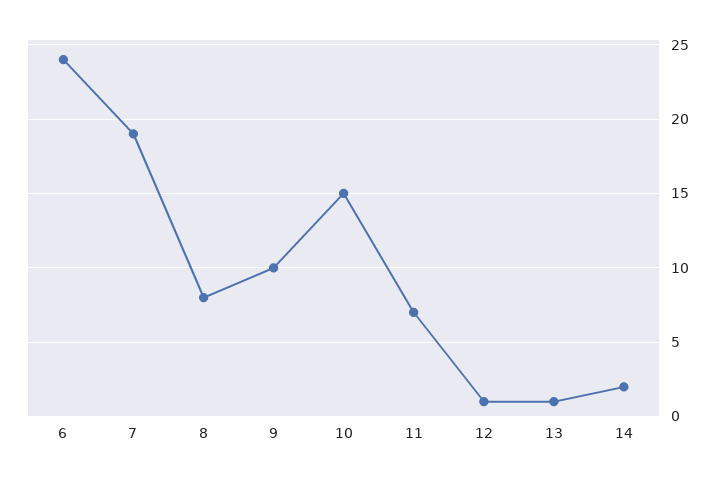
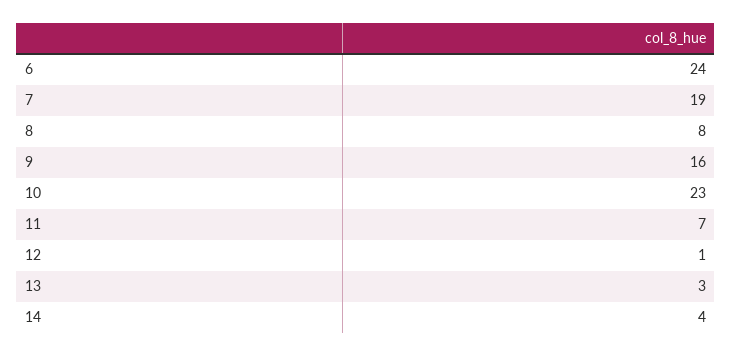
  {
    "6": 24,
    "7": 19,
    "8": 8,
-   "9": 10,
+   "9": 16,
-   "10": 15,
+   "10": 23,
    "11": 7,
    "12": 1,
-   "13": 1,
+   "13": 3,
-   "14": 2
+   "14": 4
  }

